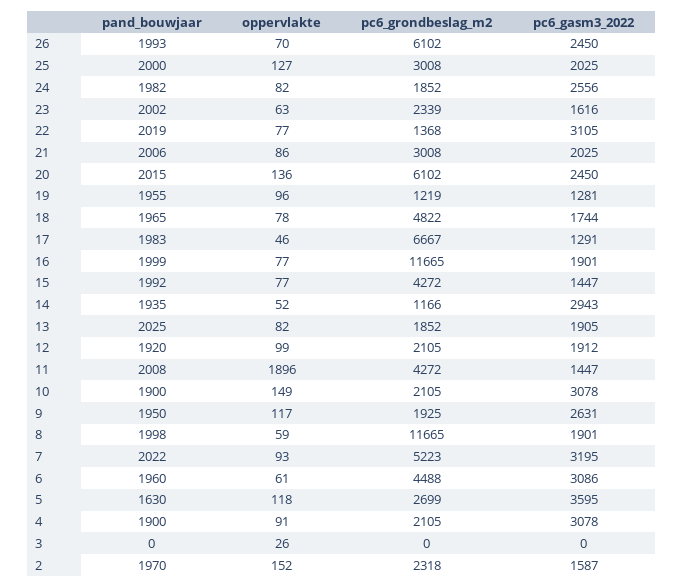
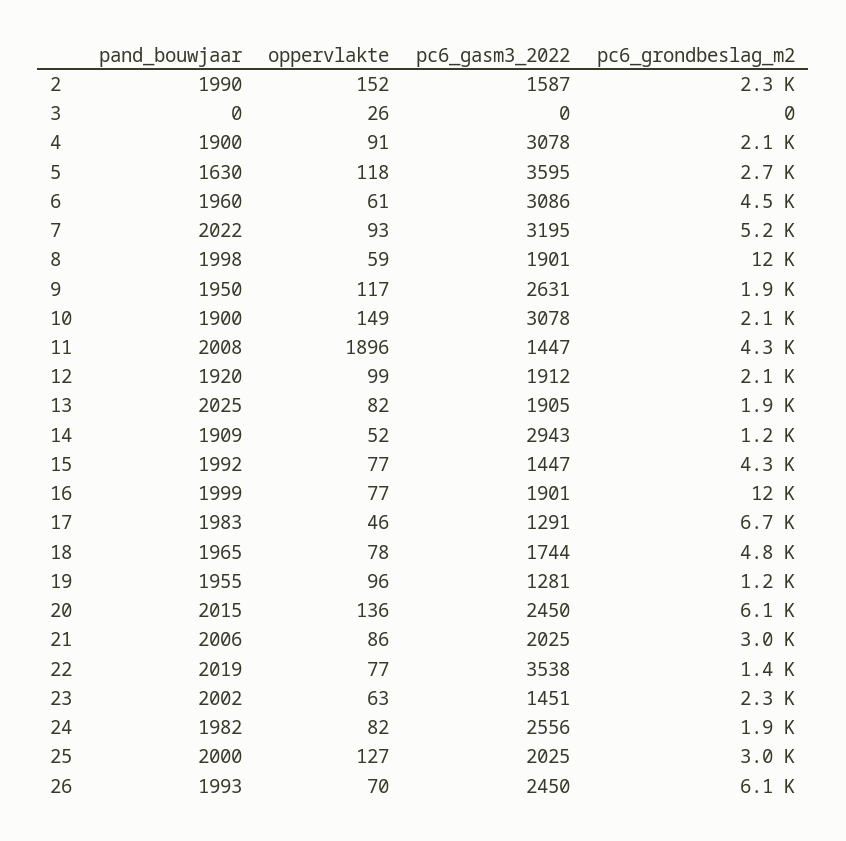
  {
    "pand_bouwjaar": {
      "26": 1993,
      "25": 2000,
      "24": 1982,
      "23": 2002,
      "22": 2019,
      "21": 2006,
      "20": 2015,
      "19": 1955,
      "18": 1965,
      "17": 1983,
      "16": 1999,
      "15": 1992,
-     "14": 1935,
+     "14": 1909,
      "13": 2025,
      "12": 1920,
      "11": 2008,
      "10": 1900,
      "9": 1950,
      "8": 1998,
      "7": 2022,
      "6": 1960,
      "5": 1630,
      "4": 1900,
      "3": 0,
-     "2": 1970
+     "2": 1990
    },
    "oppervlakte": {
      "26": 70,
      "25": 127,
      "24": 82,
      "23": 63,
      "22": 77,
      "21": 86,
      "20": 136,
      "19": 96,
      "18": 78,
      "17": 46,
      "16": 77,
      "15": 77,
      "14": 52,
      "13": 82,
      "12": 99,
      "11": 1896,
      "10": 149,
      "9": 117,
      "8": 59,
      "7": 93,
      "6": 61,
      "5": 118,
      "4": 91,
      "3": 26,
      "2": 152
    },
    "pc6_grondbeslag_m2": {
      "26": 6102,
      "25": 3008,
      "24": 1852,
      "23": 2339,
      "22": 1368,
      "21": 3008,
      "20": 6102,
      "19": 1219,
      "18": 4822,
      "17": 6667,
      "16": 11665,
      "15": 4272,
      "14": 1166,
      "13": 1852,
      "12": 2105,
      "11": 4272,
      "10": 2105,
      "9": 1925,
      "8": 11665,
      "7": 5223,
      "6": 4488,
      "5": 2699,
      "4": 2105,
      "3": 0,
      "2": 2318
    },
    "pc6_gasm3_2022": {
      "26": 2450,
      "25": 2025,
      "24": 2556,
-     "23": 1616,
+     "23": 1451,
-     "22": 3105,
+     "22": 3538,
      "21": 2025,
      "20": 2450,
      "19": 1281,
      "18": 1744,
      "17": 1291,
      "16": 1901,
      "15": 1447,
      "14": 2943,
      "13": 1905,
      "12": 1912,
      "11": 1447,
      "10": 3078,
      "9": 2631,
      "8": 1901,
      "7": 3195,
      "6": 3086,
      "5": 3595,
      "4": 3078,
      "3": 0,
      "2": 1587
    }
  }

